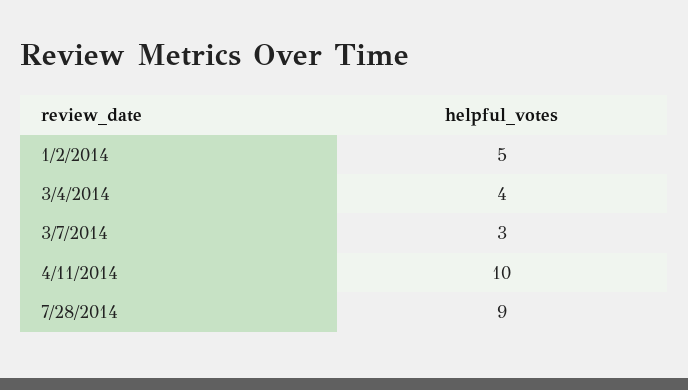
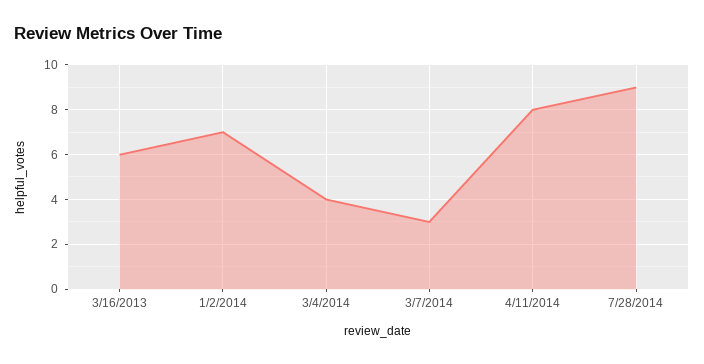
  {
-   "1/2/2014": 5,
+   "1/2/2014": 7,
    "3/4/2014": 4,
    "3/7/2014": 3,
-   "4/11/2014": 10,
+   "4/11/2014": 8,
-   "7/28/2014": 9
+   "7/28/2014": 9,
+   "3/16/2013": 6
  }

